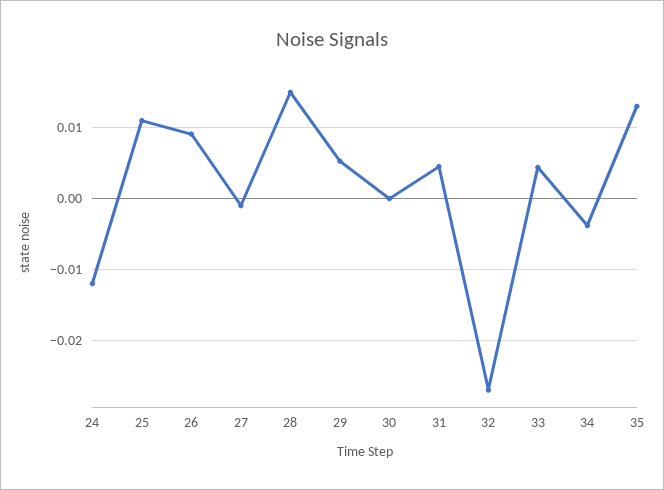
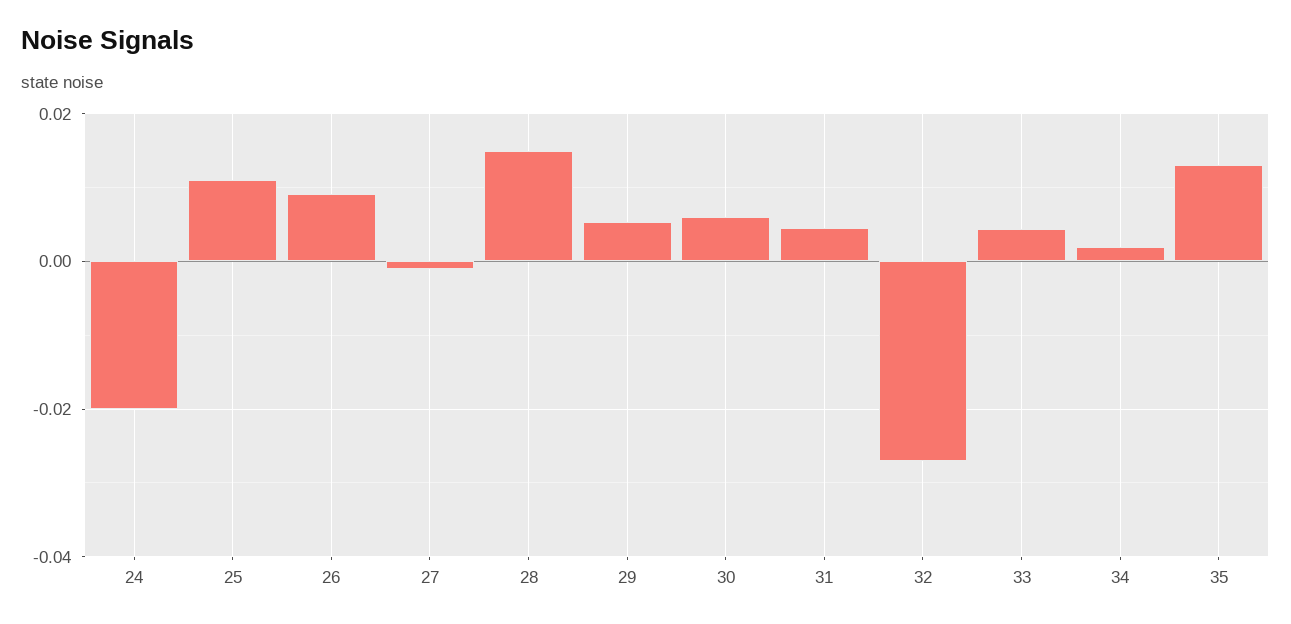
  {
-   "24": -0.012,
+   "24": -0.02,
    "25": 0.011,
    "26": 0.009,
    "27": -0.001,
    "28": 0.015,
    "29": 0.005,
-   "30": 0,
+   "30": 0.006,
    "31": 0.005,
    "32": -0.027,
    "33": 0.004,
-   "34": -0.004,
+   "34": 0.002,
    "35": 0.013
  }

